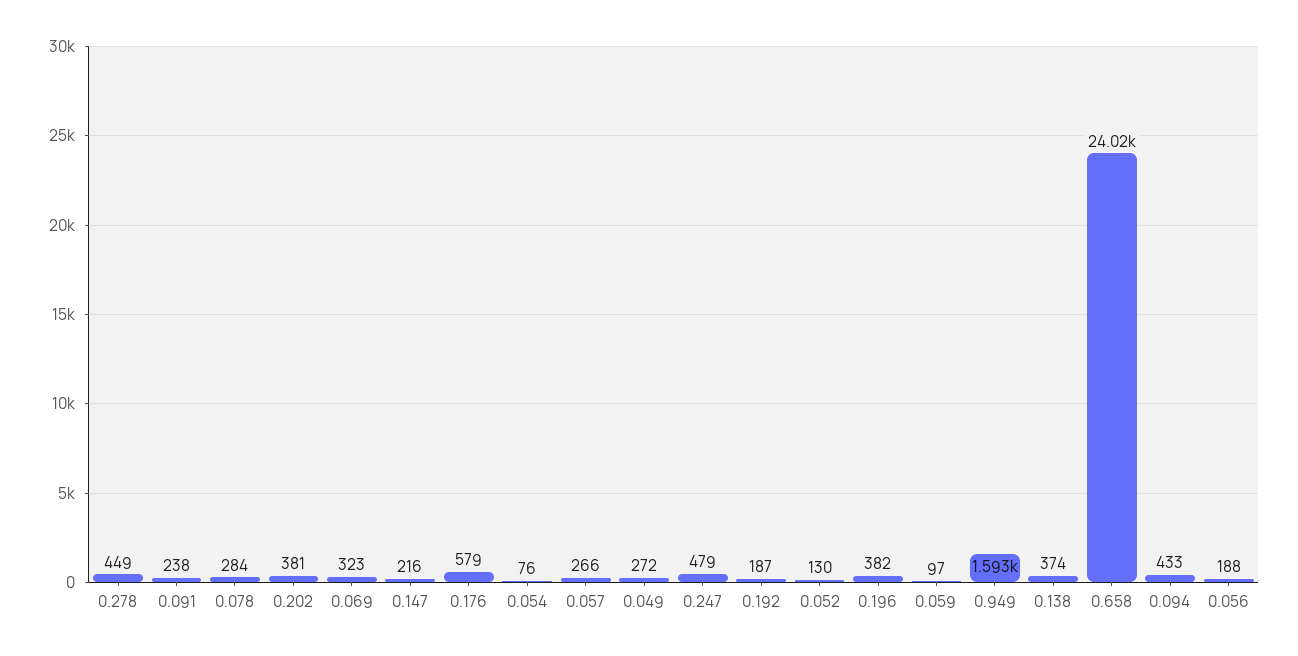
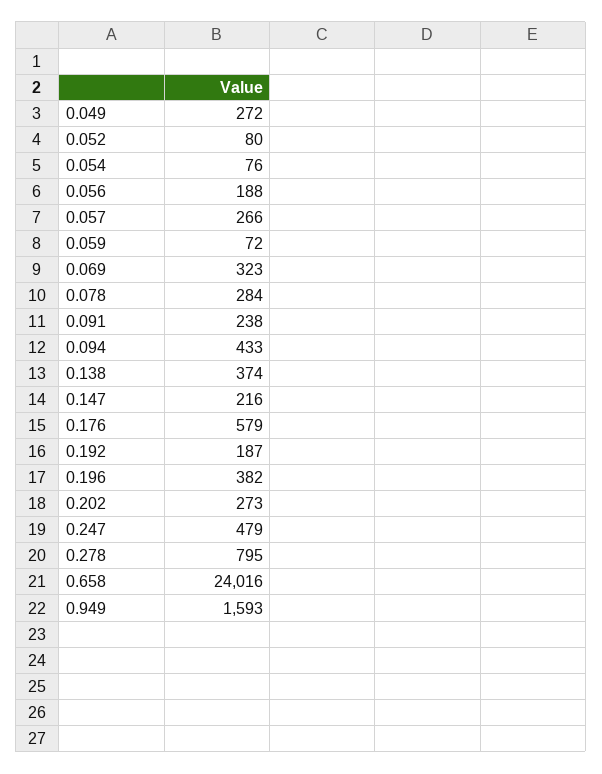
  {
-   "0.278": 449,
+   "0.278": 795,
    "0.091": 238,
    "0.078": 284,
-   "0.202": 381,
+   "0.202": 273,
    "0.069": 323,
    "0.147": 216,
    "0.176": 579,
    "0.054": 76,
    "0.057": 266,
    "0.049": 272,
    "0.247": 479,
    "0.192": 187,
-   "0.052": 130,
+   "0.052": 80,
    "0.196": 382,
-   "0.059": 97,
+   "0.059": 72,
    "0.949": 1593,
    "0.138": 374,
    "0.658": 24016,
    "0.094": 433,
    "0.056": 188
  }

